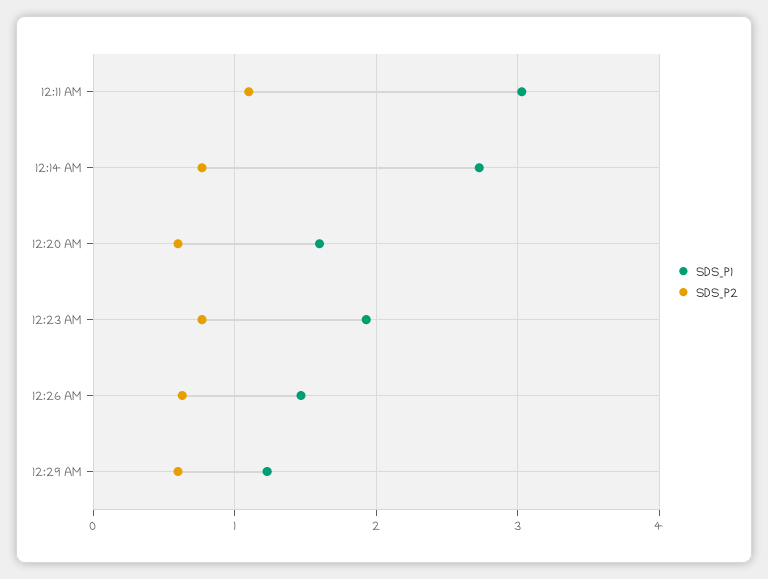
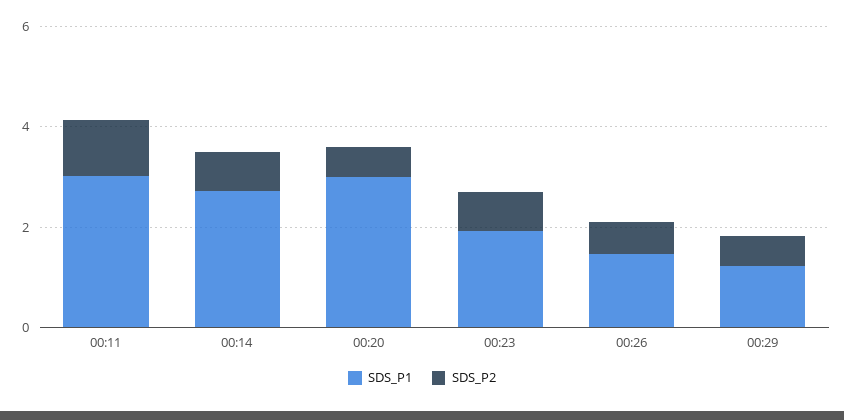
  {
    "SDS_P1": {
      "12:11 AM": 3,
      "12:14 AM": 2.7,
-     "12:20 AM": 1.6,
+     "12:20 AM": 3,
      "12:23 AM": 1.9,
      "12:26 AM": 1.5,
      "12:29 AM": 1.2
    },
    "SDS_P2": {
      "12:11 AM": 1.1,
      "12:14 AM": 0.8,
      "12:20 AM": 0.6,
      "12:23 AM": 0.8,
      "12:26 AM": 0.6,
      "12:29 AM": 0.6
    }
  }

